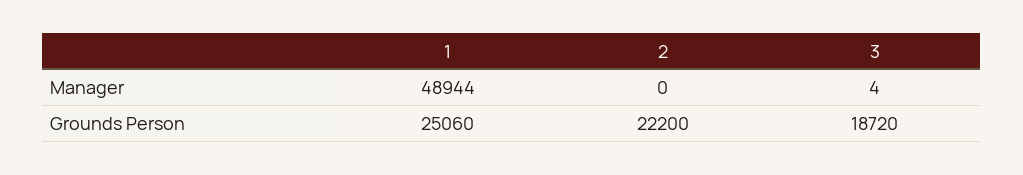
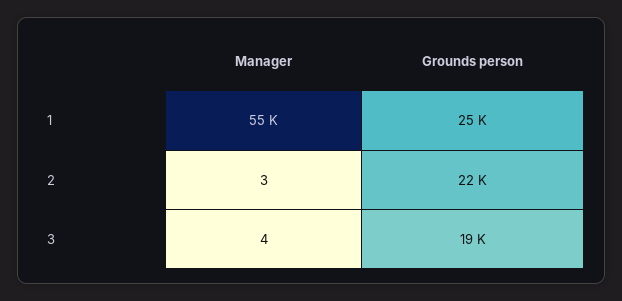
  {
    "1": {
-     "Manager": 48944,
+     "Manager": 55000,
      "Grounds Person": 25060
    },
    "2": {
-     "Manager": 0,
+     "Manager": 3,
      "Grounds Person": 22200
    },
    "3": {
      "Manager": 4,
      "Grounds Person": 18720
    }
  }

